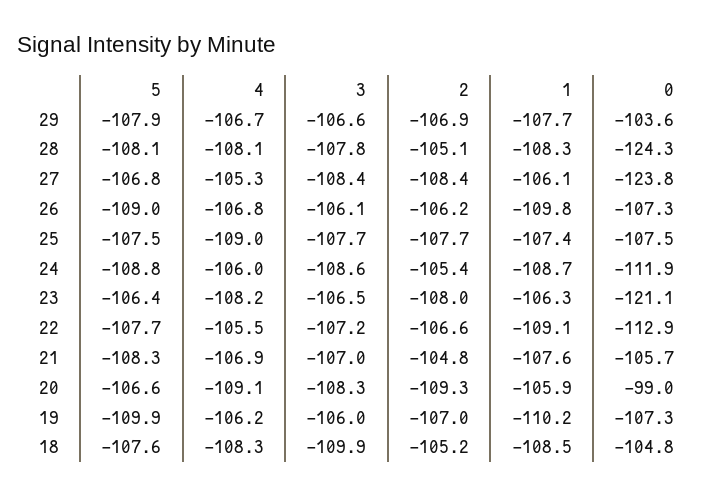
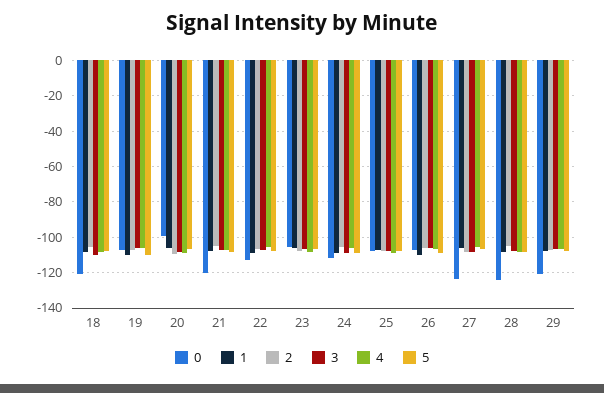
  {
    "5": {
      "29": -107.9,
      "28": -108.1,
      "27": -106.8,
      "26": -109,
      "25": -107.5,
      "24": -108.8,
      "23": -106.4,
      "22": -107.7,
      "21": -108.3,
      "20": -106.6,
      "19": -109.9,
      "18": -107.6
    },
    "4": {
      "29": -106.7,
      "28": -108.1,
      "27": -105.3,
      "26": -106.8,
      "25": -109,
      "24": -106,
      "23": -108.2,
      "22": -105.5,
      "21": -106.9,
      "20": -109.1,
      "19": -106.2,
      "18": -108.3
    },
    "3": {
      "29": -106.6,
      "28": -107.8,
      "27": -108.4,
      "26": -106.1,
      "25": -107.7,
      "24": -108.6,
      "23": -106.5,
      "22": -107.2,
      "21": -107,
      "20": -108.3,
      "19": -106,
      "18": -109.9
    },
    "2": {
      "29": -106.9,
      "28": -105.1,
      "27": -108.4,
      "26": -106.2,
      "25": -107.7,
      "24": -105.4,
      "23": -108,
      "22": -106.6,
      "21": -104.8,
      "20": -109.3,
      "19": -107,
      "18": -105.2
    },
    "1": {
      "29": -107.7,
      "28": -108.3,
      "27": -106.1,
      "26": -109.8,
      "25": -107.4,
      "24": -108.7,
      "23": -106.3,
      "22": -109.1,
      "21": -107.6,
      "20": -105.9,
      "19": -110.2,
      "18": -108.5
    },
    "0": {
-     "29": -103.6,
+     "29": -120,
      "28": -124.3,
      "27": -123.8,
      "26": -107.3,
      "25": -107.5,
      "24": -111.9,
-     "23": -121.1,
+     "23": -105,
      "22": -112.9,
-     "21": -105.7,
+     "21": -120,
      "20": -99,
      "19": -107.3,
-     "18": -104.8
+     "18": -120
    }
  }

